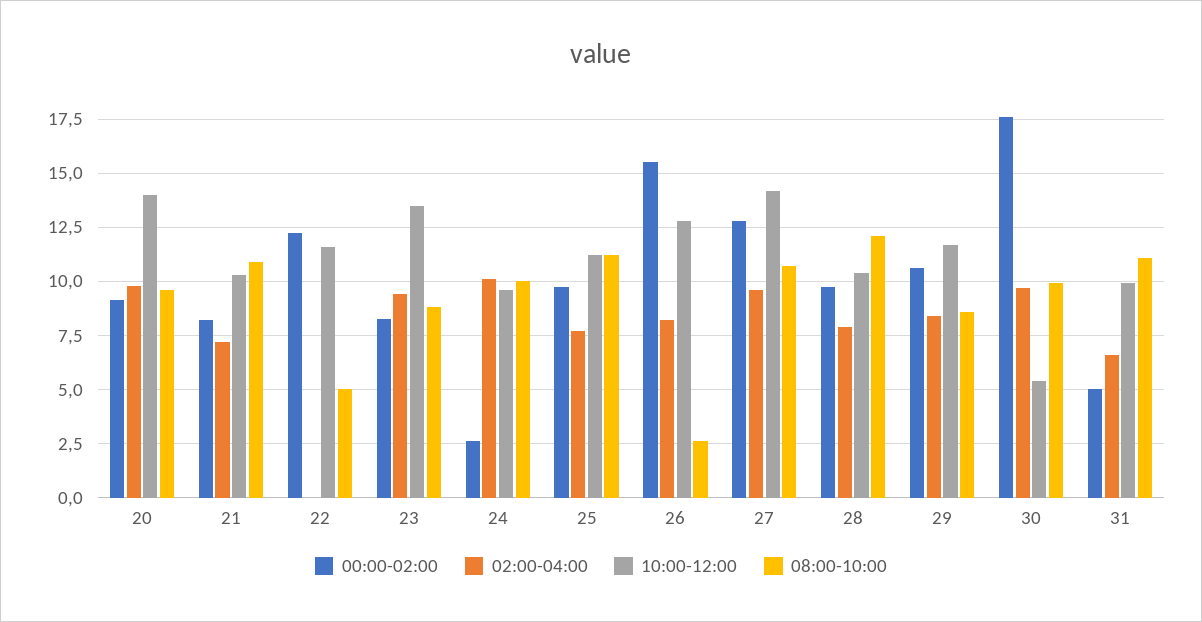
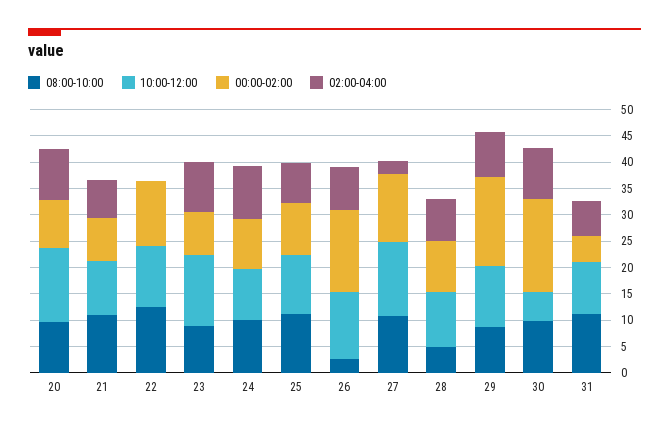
  {
    "00:00-02:00": {
      "20": 9,
      "21": 8,
      "22": 12.5,
      "23": 8.5,
-     "24": 2.5,
+     "24": 10,
      "25": 9.5,
      "26": 15.5,
      "27": 13,
      "28": 10,
-     "29": 10.5,
+     "29": 17.5,
      "30": 17.5,
      "31": 5
    },
    "02:00-04:00": {
      "20": 10,
      "21": 7,
      "22": 0,
      "23": 9.5,
      "24": 10,
      "25": 7.5,
      "26": 8,
-     "27": 9.5,
+     "27": 2.5,
      "28": 8,
      "29": 8.5,
      "30": 9.5,
      "31": 6.5
    },
    "10:00-12:00": {
      "20": 14,
      "21": 10.5,
      "22": 11.5,
      "23": 13.5,
      "24": 9.5,
      "25": 11,
      "26": 13,
      "27": 14,
      "28": 10.5,
      "29": 11.5,
      "30": 5.5,
      "31": 10
    },
    "08:00-10:00": {
      "20": 9.5,
      "21": 11,
-     "22": 5,
+     "22": 12.5,
      "23": 9,
      "24": 10,
      "25": 11,
      "26": 2.5,
      "27": 10.5,
-     "28": 12,
+     "28": 5,
      "29": 8.5,
      "30": 10,
      "31": 11
    }
  }

